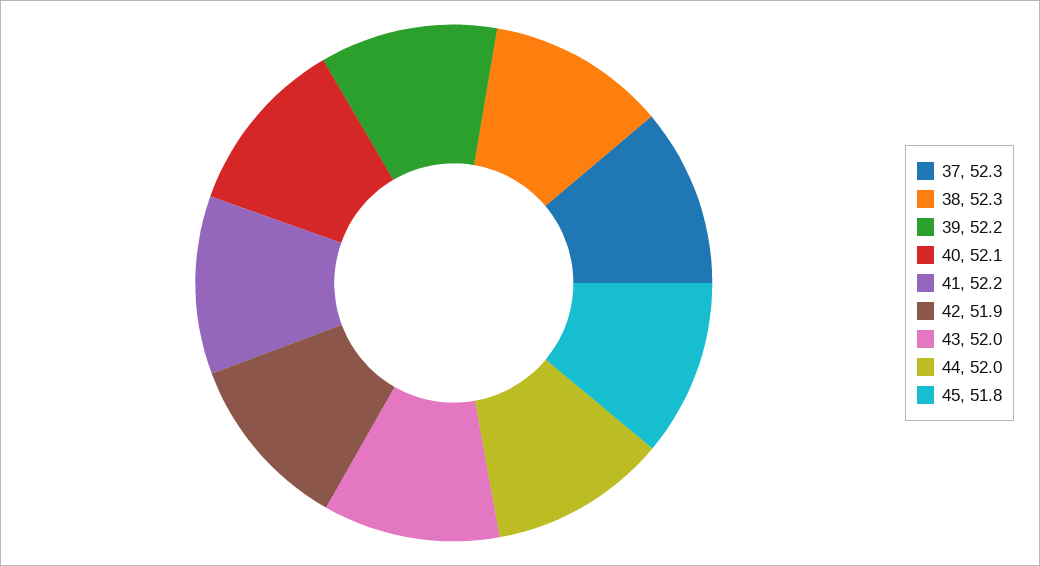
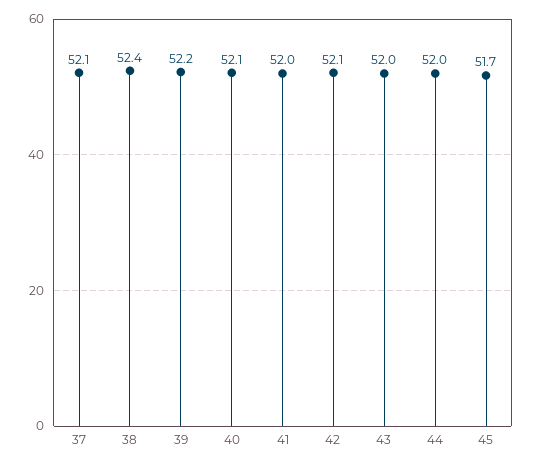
  {
-   "37": 52.3,
+   "37": 52.1,
-   "38": 52.3,
+   "38": 52.4,
    "39": 52.2,
    "40": 52.1,
-   "41": 52.2,
+   "41": 52,
-   "42": 51.9,
+   "42": 52.1,
    "43": 52,
    "44": 52,
-   "45": 51.8
+   "45": 51.7
  }

